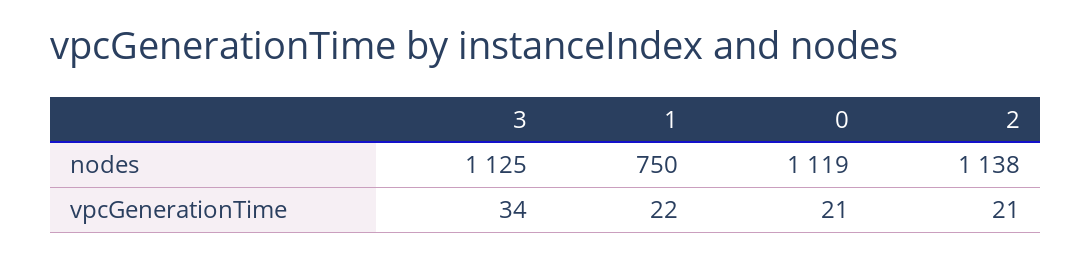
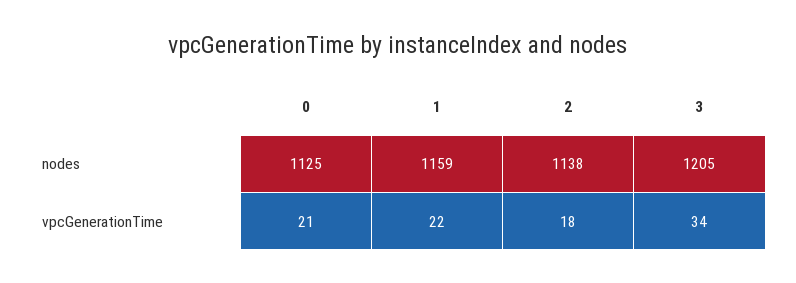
  {
    "3": {
-     "nodes": 1125,
+     "nodes": 1205,
      "vpcGenerationTime": 34
    },
    "1": {
-     "nodes": 750,
+     "nodes": 1159,
      "vpcGenerationTime": 22
    },
    "0": {
-     "nodes": 1119,
+     "nodes": 1125,
      "vpcGenerationTime": 21
    },
    "2": {
      "nodes": 1138,
-     "vpcGenerationTime": 21
+     "vpcGenerationTime": 18
    }
  }

